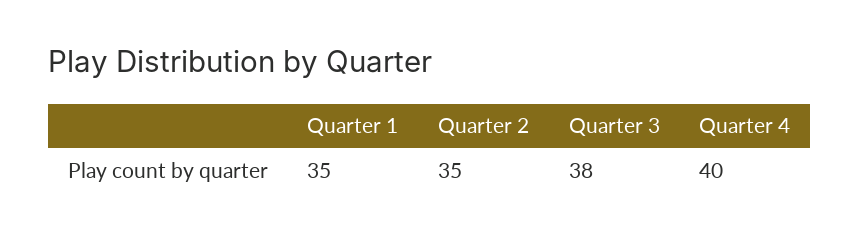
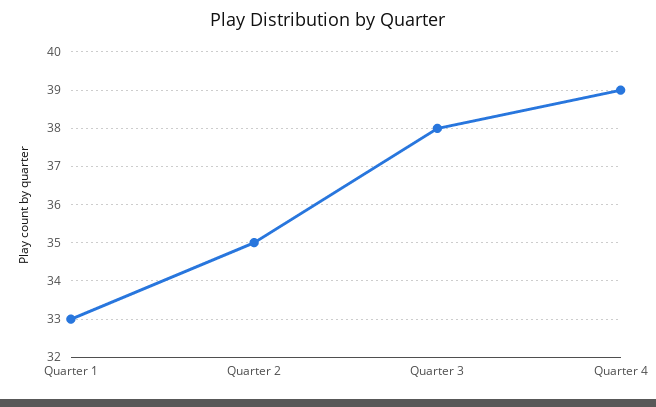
  {
-   "Quarter 1": 35,
+   "Quarter 1": 33,
    "Quarter 2": 35,
    "Quarter 3": 38,
-   "Quarter 4": 40
+   "Quarter 4": 39
  }

